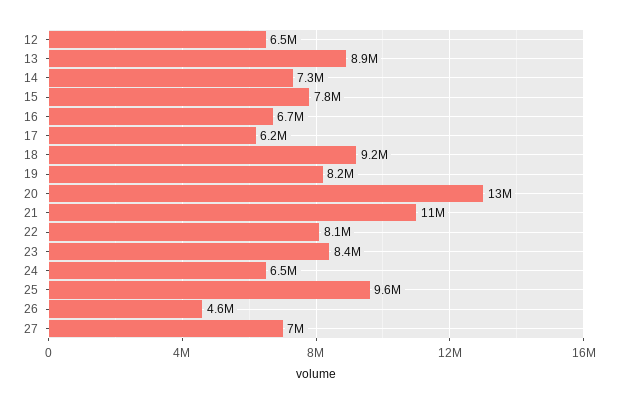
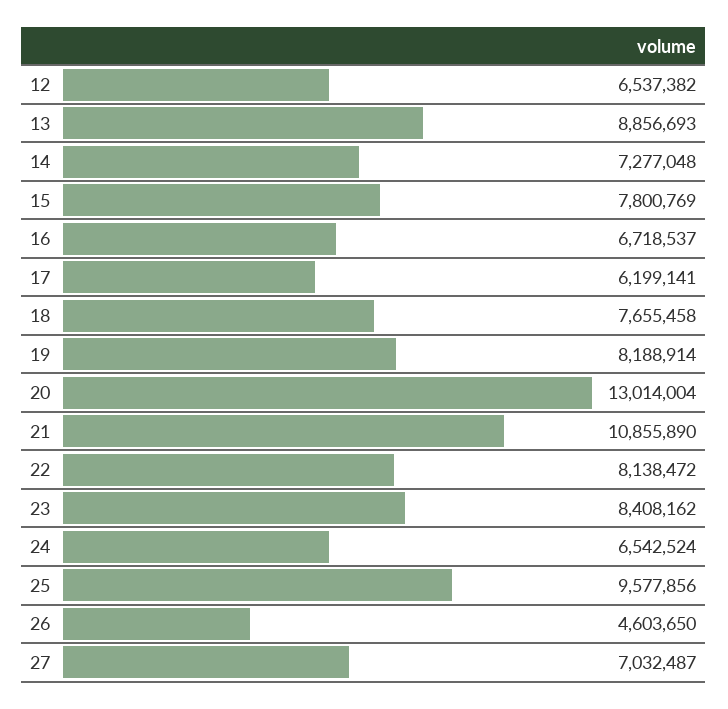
  {
    "12": 6537382,
    "13": 8856693,
    "14": 7277048,
    "15": 7800769,
    "16": 6718537,
    "17": 6199141,
-   "18": 9200000,
+   "18": 7655458,
    "19": 8188914,
    "20": 13014004,
    "21": 10855890,
    "22": 8138472,
    "23": 8408162,
    "24": 6542524,
    "25": 9577856,
    "26": 4603650,
    "27": 7032487
  }

